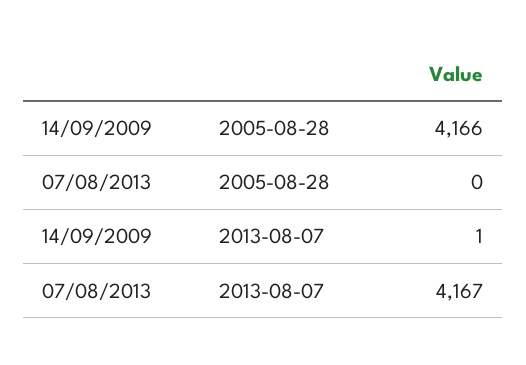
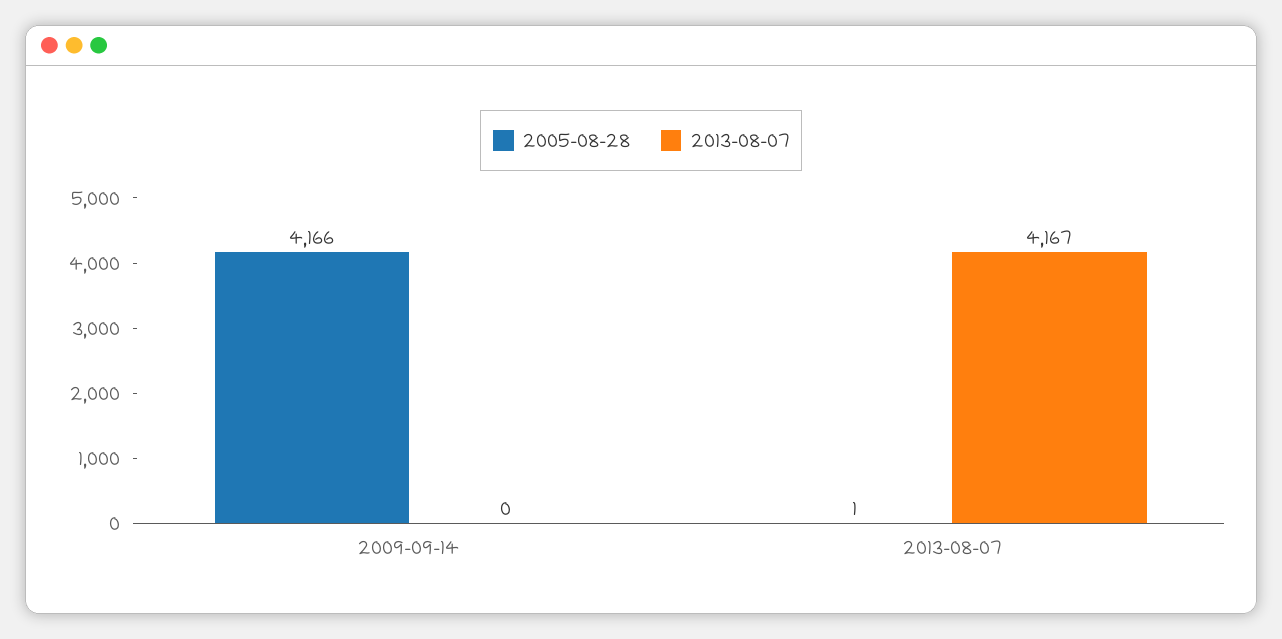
  {
    "2005-08-28": {
      "14/09/2009": 4166,
-     "07/08/2013": 0
+     "07/08/2013": 1
    },
    "2013-08-07": {
-     "14/09/2009": 1,
+     "14/09/2009": 0,
      "07/08/2013": 4167
    }
  }

